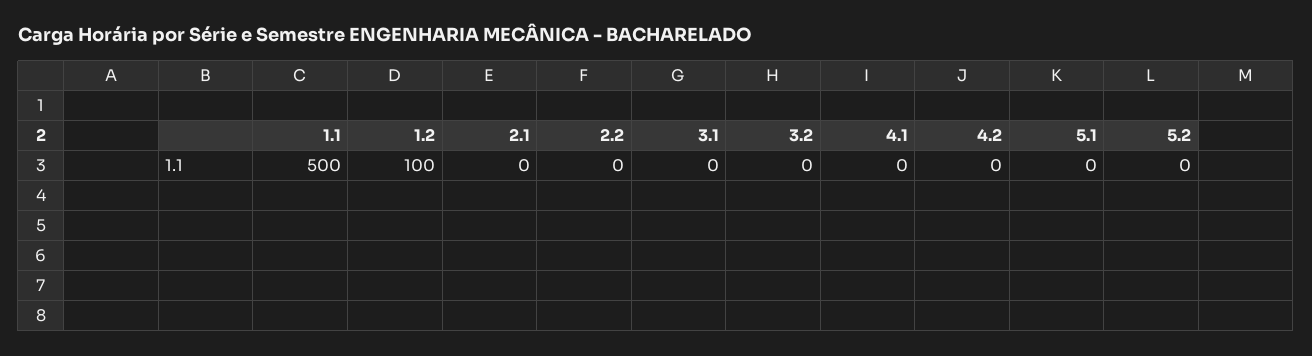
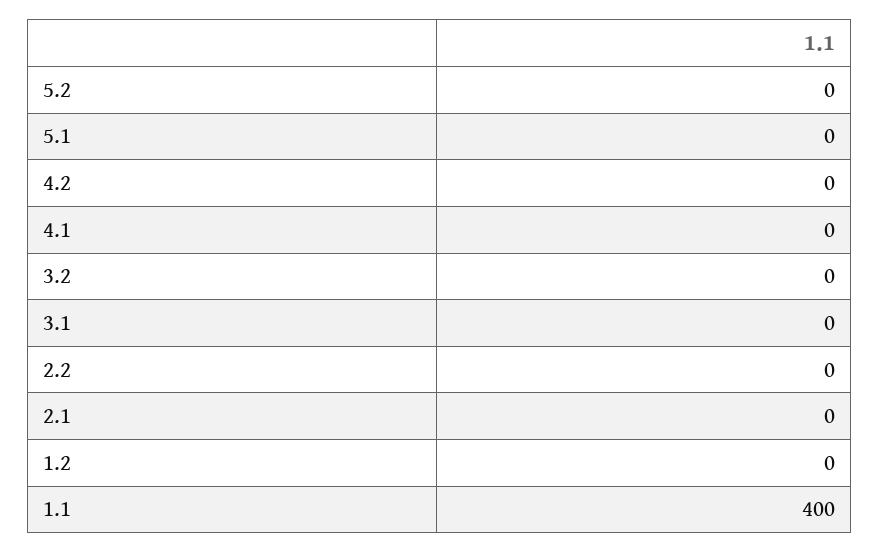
  {
-   "1.1": 500,
+   "1.1": 400,
-   "1.2": 100,
+   "1.2": 0,
    "2.1": 0,
    "2.2": 0,
    "3.1": 0,
    "3.2": 0,
    "4.1": 0,
    "4.2": 0,
    "5.1": 0,
    "5.2": 0
  }

